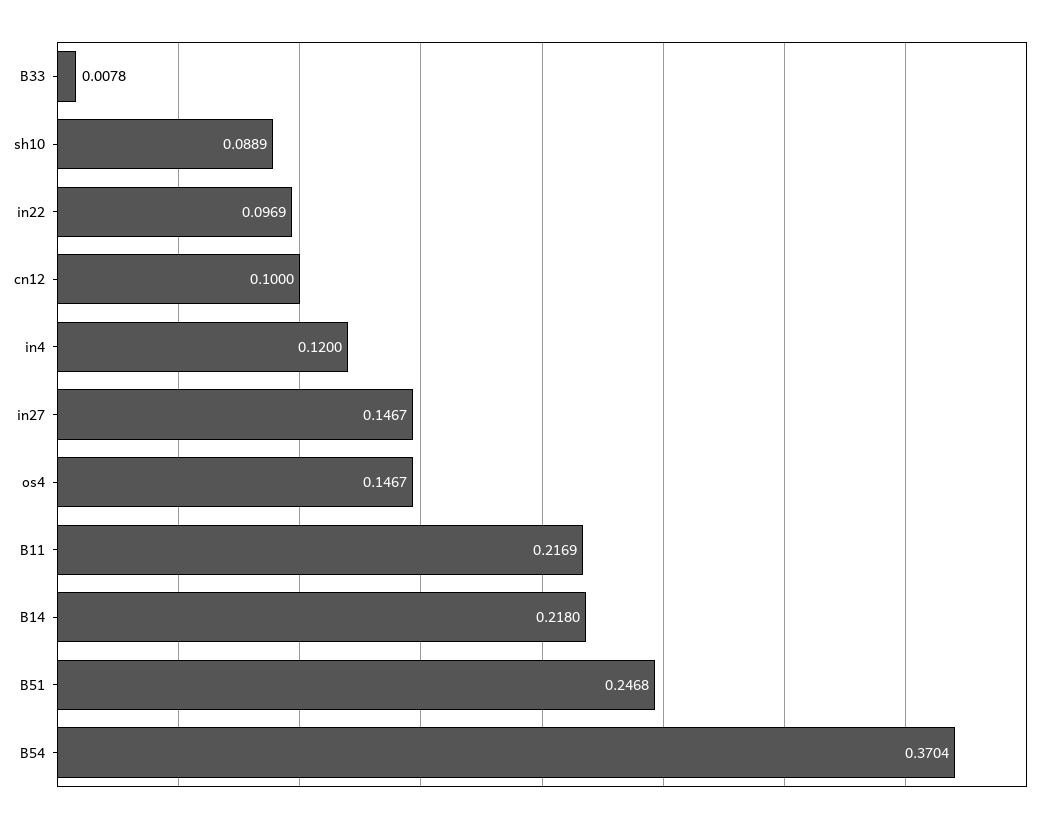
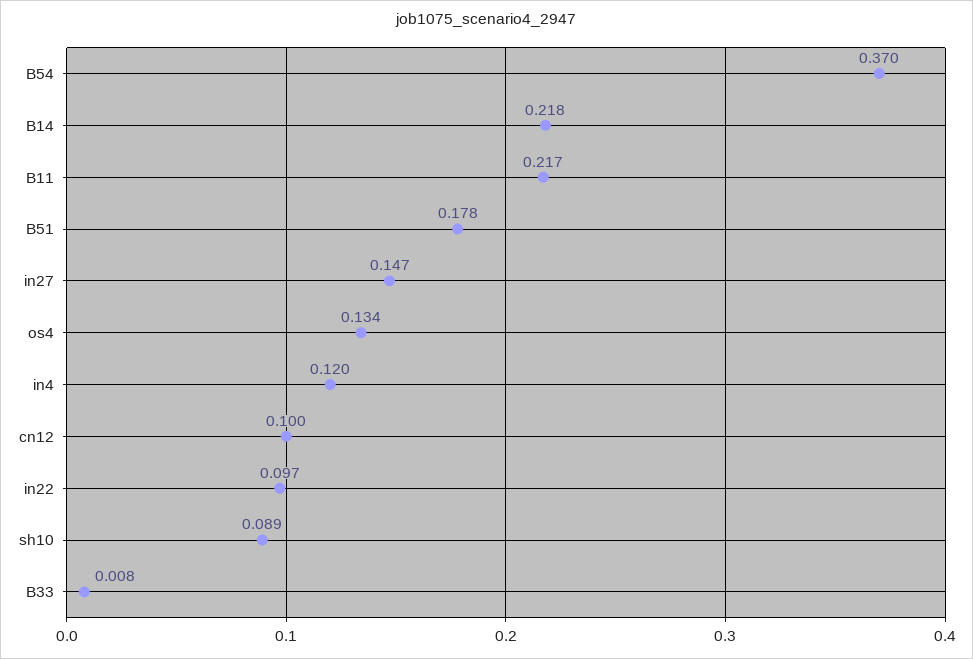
  {
    "B33": 0.0078,
    "sh10": 0.0889,
    "in22": 0.0969,
    "cn12": 0.1,
    "in4": 0.12,
    "in27": 0.1467,
-   "os4": 0.1467,
+   "os4": 0.134,
    "B11": 0.2169,
    "B14": 0.218,
-   "B51": 0.2468,
+   "B51": 0.178,
    "B54": 0.3704
  }

